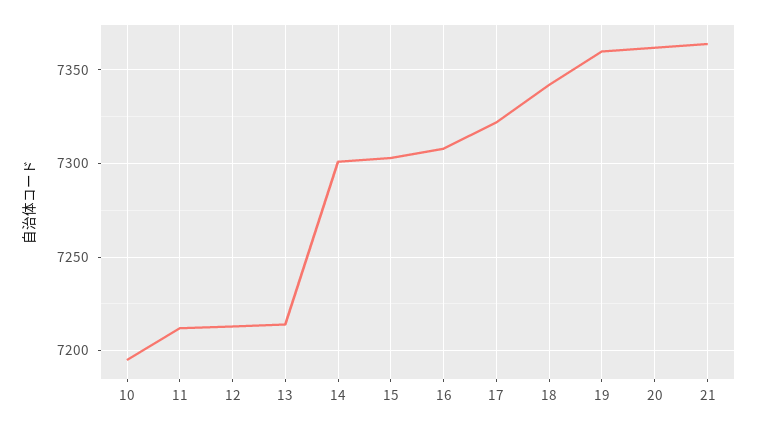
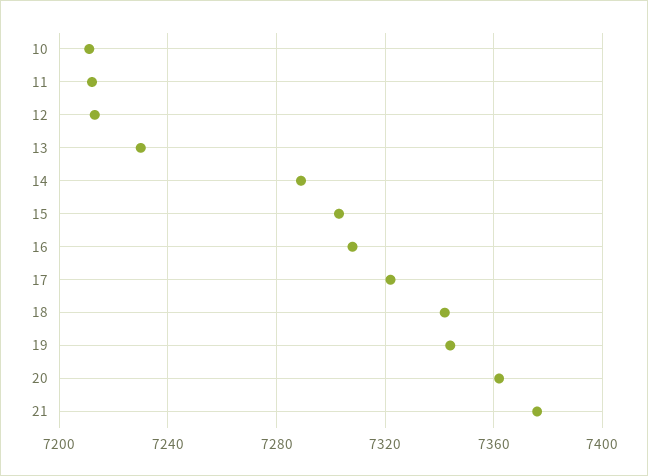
  {
-   "10": 7195,
+   "10": 7210,
    "11": 7210,
    "12": 7215,
-   "13": 7215,
+   "13": 7230,
-   "14": 7300,
+   "14": 7290,
    "15": 7305,
    "16": 7310,
    "17": 7320,
    "18": 7340,
-   "19": 7360,
+   "19": 7345,
    "20": 7360,
-   "21": 7365
+   "21": 7375
  }

